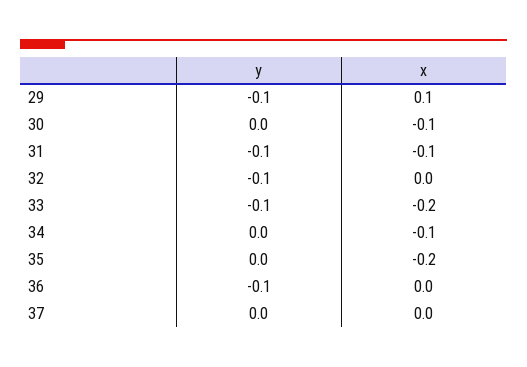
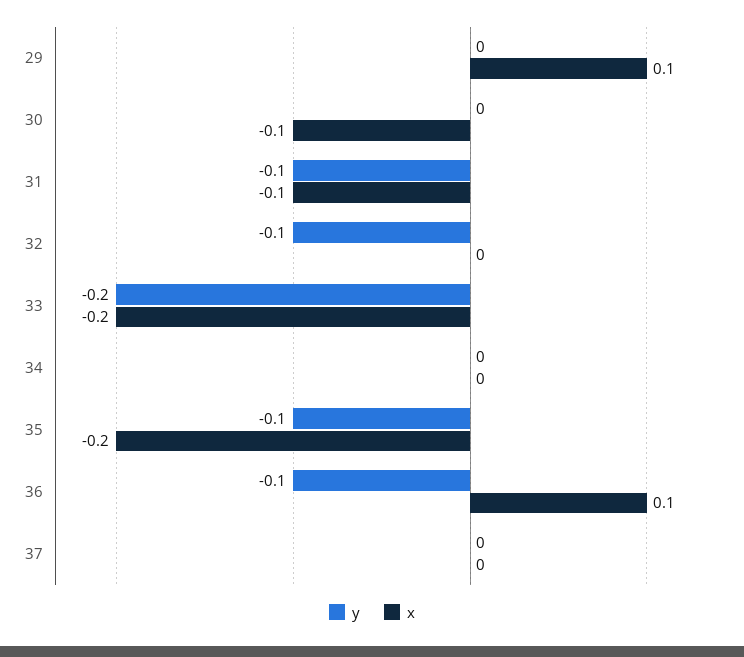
  {
    "y": {
-     "29": -0.1,
+     "29": 0,
      "30": 0,
      "31": -0.1,
      "32": -0.1,
-     "33": -0.1,
+     "33": -0.2,
      "34": 0,
-     "35": 0,
+     "35": -0.1,
      "36": -0.1,
      "37": 0
    },
    "x": {
      "29": 0.1,
      "30": -0.1,
      "31": -0.1,
      "32": 0,
      "33": -0.2,
-     "34": -0.1,
+     "34": 0,
      "35": -0.2,
-     "36": 0,
+     "36": 0.1,
      "37": 0
    }
  }

